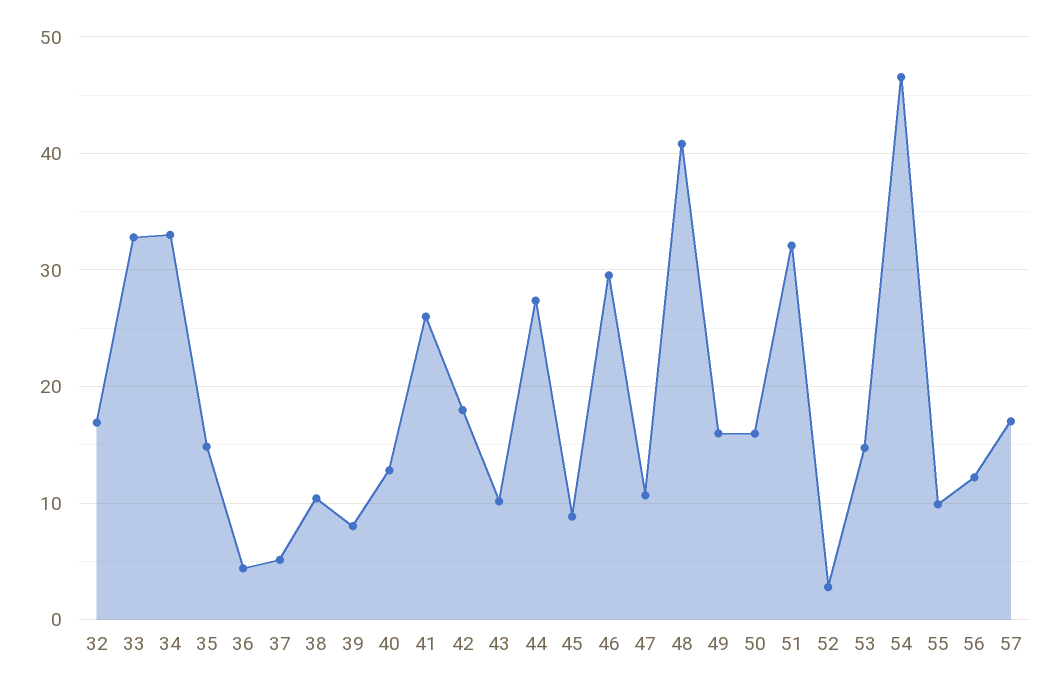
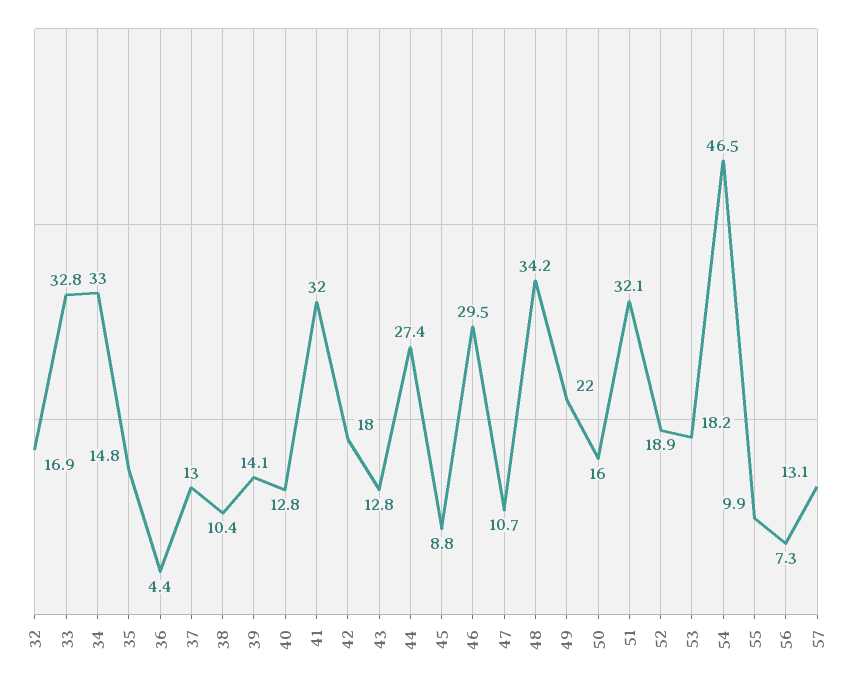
  {
    "32": 16.9,
    "33": 32.8,
    "34": 33,
    "35": 14.8,
    "36": 4.4,
-   "37": 5,
+   "37": 13,
    "38": 10.4,
-   "39": 8,
+   "39": 14.1,
    "40": 12.8,
-   "41": 26,
+   "41": 32,
    "42": 18,
-   "43": 10,
+   "43": 12.8,
    "44": 27.4,
    "45": 8.8,
    "46": 29.5,
    "47": 10.7,
-   "48": 41,
+   "48": 34.2,
-   "49": 16,
+   "49": 22,
    "50": 16,
    "51": 32.1,
-   "52": 3,
+   "52": 18.9,
-   "53": 15,
+   "53": 18.2,
    "54": 46.5,
    "55": 9.9,
-   "56": 12,
+   "56": 7.3,
-   "57": 17
+   "57": 13.1
  }

